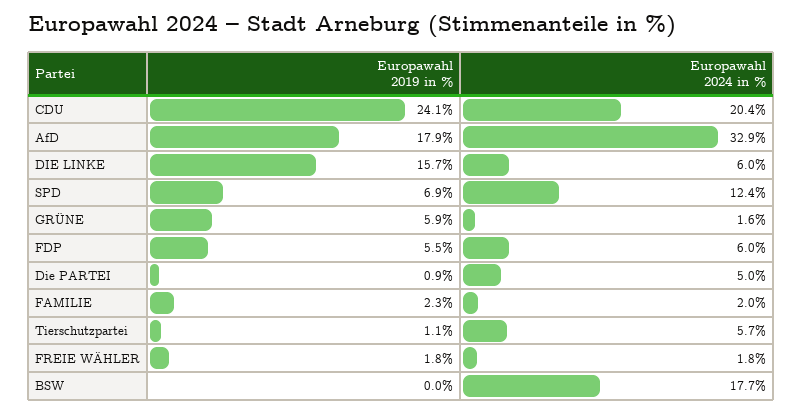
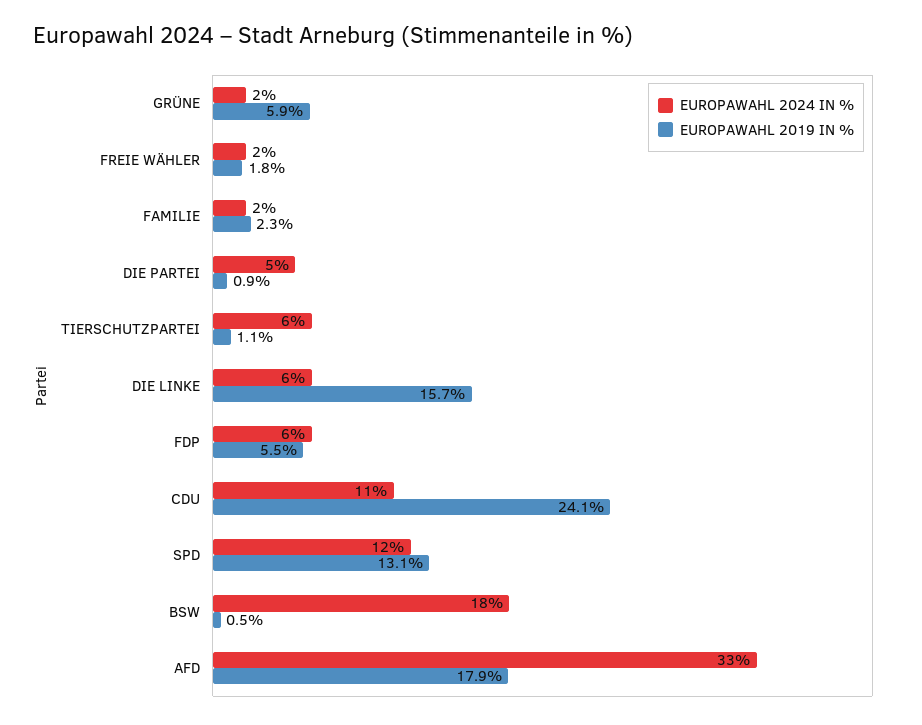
  {
    "Europawahl 2019 in %": {
      "CDU": 24.1,
      "AfD": 17.9,
      "DIE LINKE": 15.7,
-     "SPD": 6.9,
+     "SPD": 13.1,
      "GRÜNE": 5.9,
      "FDP": 5.5,
      "Die PARTEI": 0.9,
      "FAMILIE": 2.3,
      "Tierschutzpartei": 1.1,
      "FREIE WÄHLER": 1.8,
-     "BSW": 0
+     "BSW": 0.5
    },
    "Europawahl 2024 in %": {
-     "CDU": 20.4,
+     "CDU": 11,
      "AfD": 32.9,
      "DIE LINKE": 6,
      "SPD": 12.4,
      "GRÜNE": 1.6,
      "FDP": 6,
      "Die PARTEI": 5,
      "FAMILIE": 2,
      "Tierschutzpartei": 5.7,
      "FREIE WÄHLER": 1.8,
      "BSW": 17.7
    }
  }

